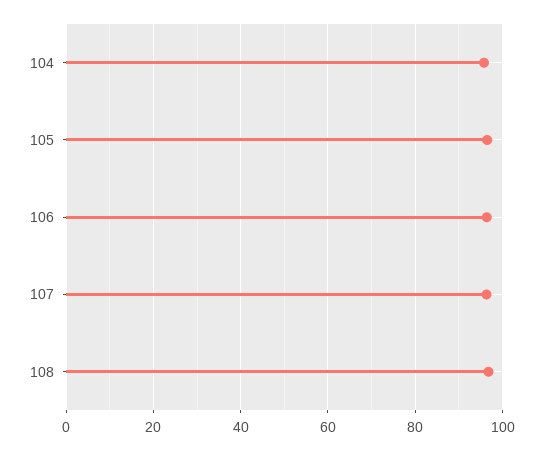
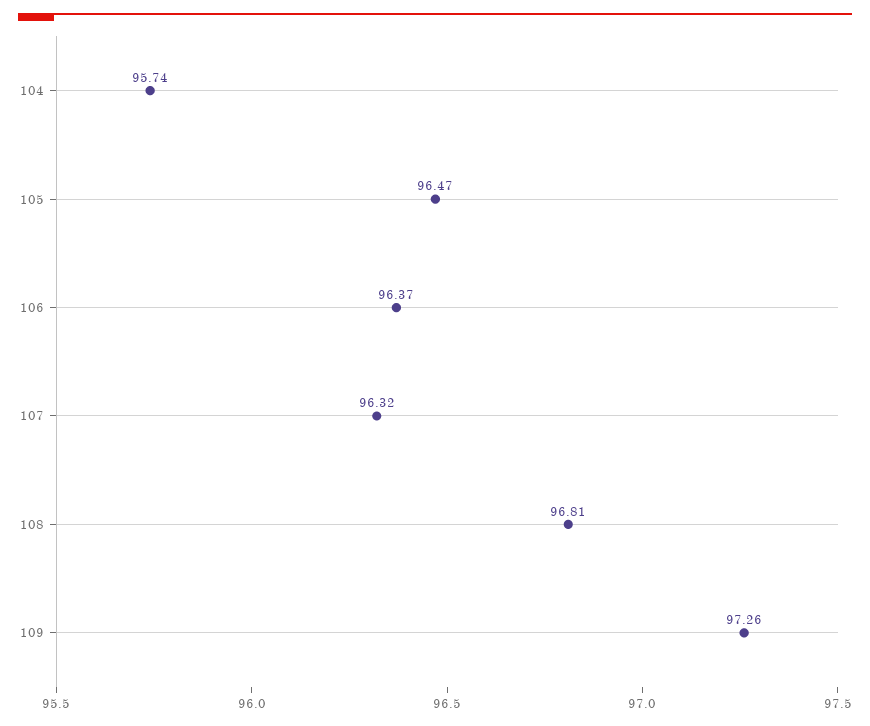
  {
    "104": 95.74,
    "105": 96.47,
    "106": 96.37,
    "107": 96.32,
-   "108": 96.81
+   "108": 96.81,
+   "109": 97.26
  }

